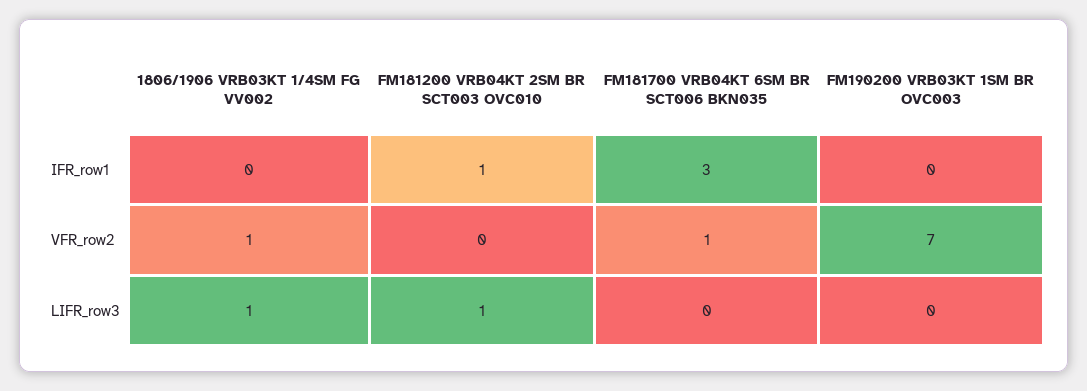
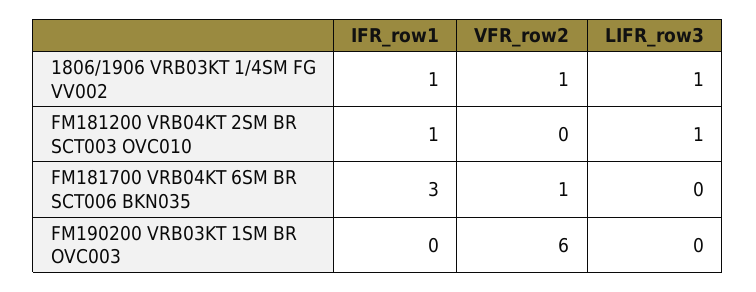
  {
    "1806/1906 VRB03KT 1/4SM FG VV002": {
-     "IFR_row1": 0,
+     "IFR_row1": 1,
      "VFR_row2": 1,
      "LIFR_row3": 1
    },
    "FM181200 VRB04KT 2SM BR SCT003 OVC010": {
      "IFR_row1": 1,
      "VFR_row2": 0,
      "LIFR_row3": 1
    },
    "FM181700 VRB04KT 6SM BR SCT006 BKN035": {
      "IFR_row1": 3,
      "VFR_row2": 1,
      "LIFR_row3": 0
    },
    "FM190200 VRB03KT 1SM BR OVC003": {
      "IFR_row1": 0,
-     "VFR_row2": 7,
+     "VFR_row2": 6,
      "LIFR_row3": 0
    }
  }

